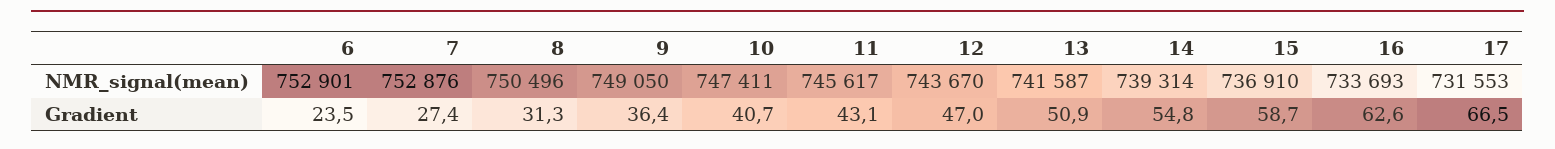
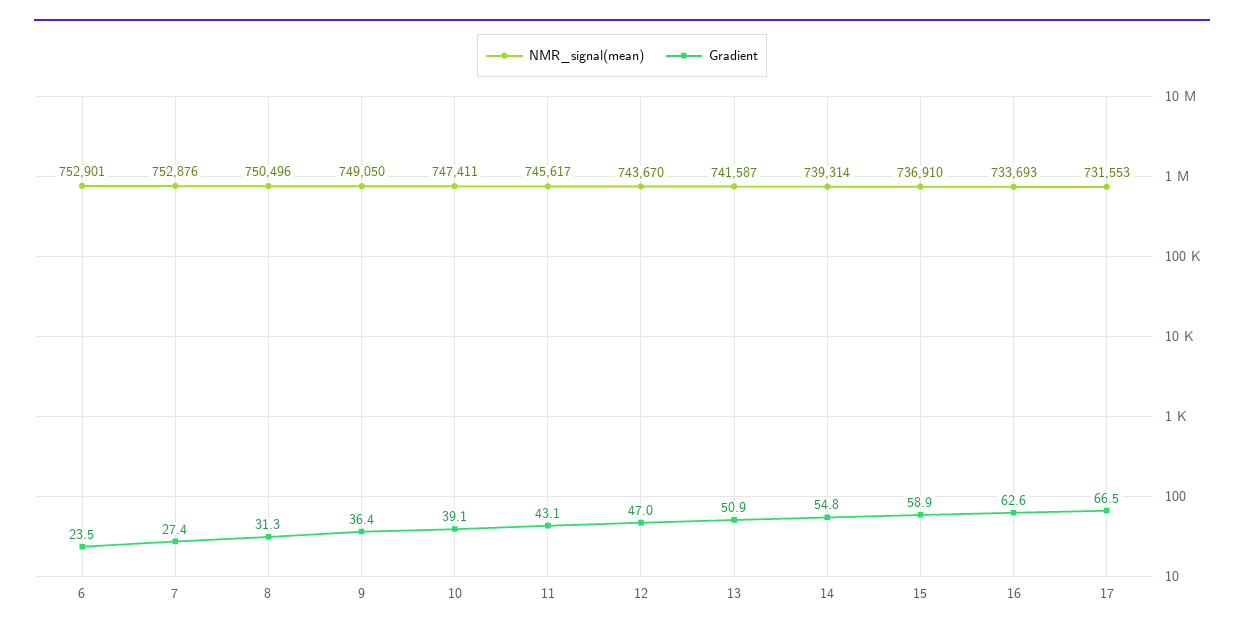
  {
    "NMR_signal(mean)": {
      "6": 752901,
      "7": 752876,
      "8": 750496,
      "9": 749050,
      "10": 747411,
      "11": 745617,
      "12": 743670,
      "13": 741587,
      "14": 739314,
      "15": 736910,
      "16": 733693,
      "17": 731553
    },
    "Gradient": {
      "6": 23.5,
      "7": 27.4,
      "8": 31.3,
      "9": 36.4,
-     "10": 40.7,
+     "10": 39.1,
      "11": 43.1,
      "12": 47,
      "13": 50.9,
      "14": 54.8,
-     "15": 58.7,
+     "15": 58.9,
      "16": 62.6,
      "17": 66.5
    }
  }

